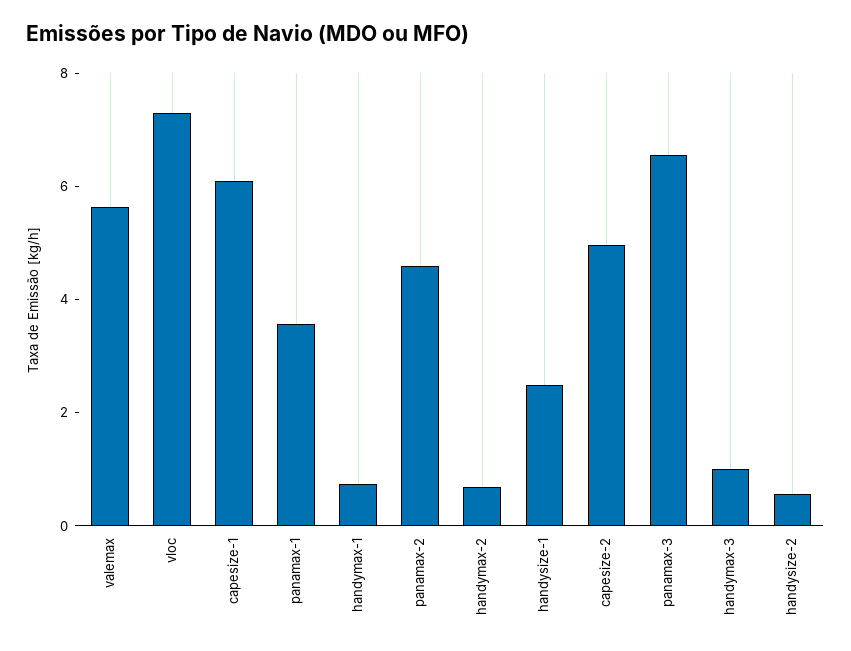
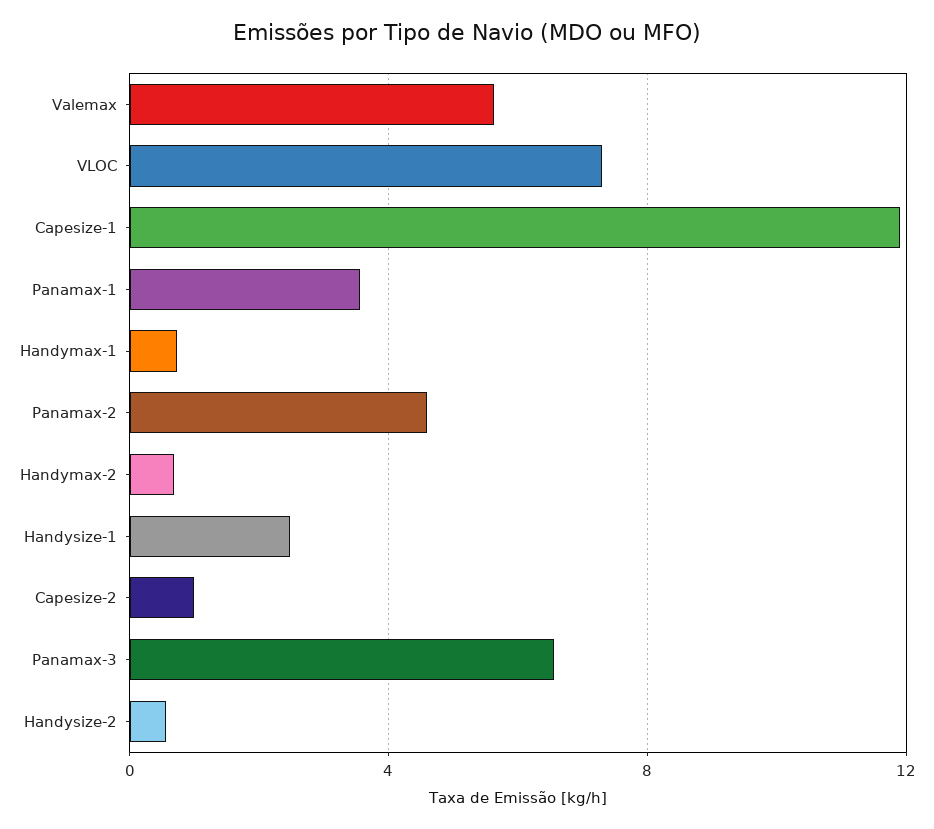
  {
    "valemax": 5.5,
    "vloc": 7.5,
-   "capesize-1": 6,
+   "capesize-1": 12,
    "panamax-1": 3.5,
    "handymax-1": 0.5,
    "panamax-2": 4.5,
    "handymax-2": 0.5,
    "handysize-1": 2.5,
-   "capesize-2": 5,
+   "capesize-2": 1,
    "panamax-3": 6.5,
-   "handymax-3": 1,
    "handysize-2": 0.5
  }

